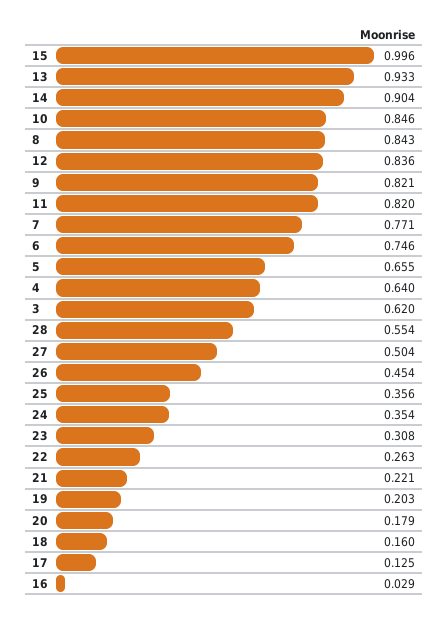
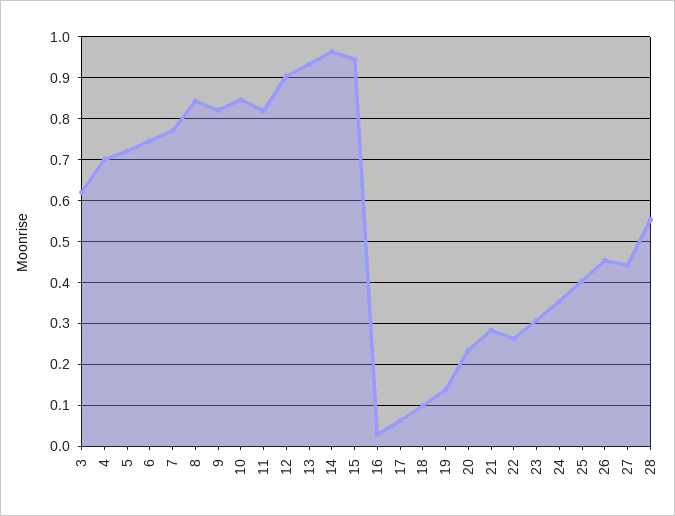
  {
-   "15": 0.996,
+   "15": 0.94,
    "13": 0.933,
-   "14": 0.904,
+   "14": 0.96,
    "10": 0.846,
    "8": 0.843,
-   "12": 0.836,
+   "12": 0.9,
    "9": 0.821,
    "11": 0.82,
    "7": 0.771,
    "6": 0.746,
-   "5": 0.655,
+   "5": 0.72,
-   "4": 0.64,
+   "4": 0.7,
    "3": 0.62,
    "28": 0.554,
-   "27": 0.504,
+   "27": 0.44,
    "26": 0.454,
-   "25": 0.356,
+   "25": 0.4,
    "24": 0.354,
    "23": 0.308,
    "22": 0.263,
-   "21": 0.221,
+   "21": 0.28,
-   "19": 0.203,
+   "19": 0.14,
-   "20": 0.179,
+   "20": 0.24,
-   "18": 0.16,
+   "18": 0.1,
-   "17": 0.125,
+   "17": 0.06,
    "16": 0.029
  }

